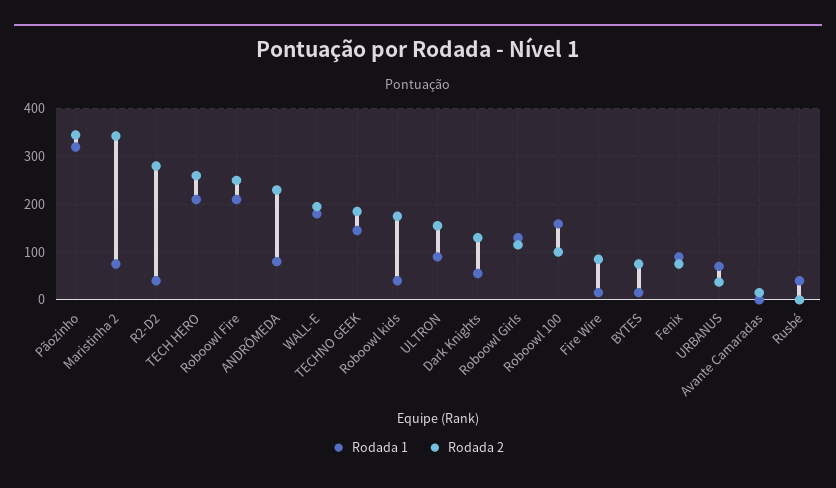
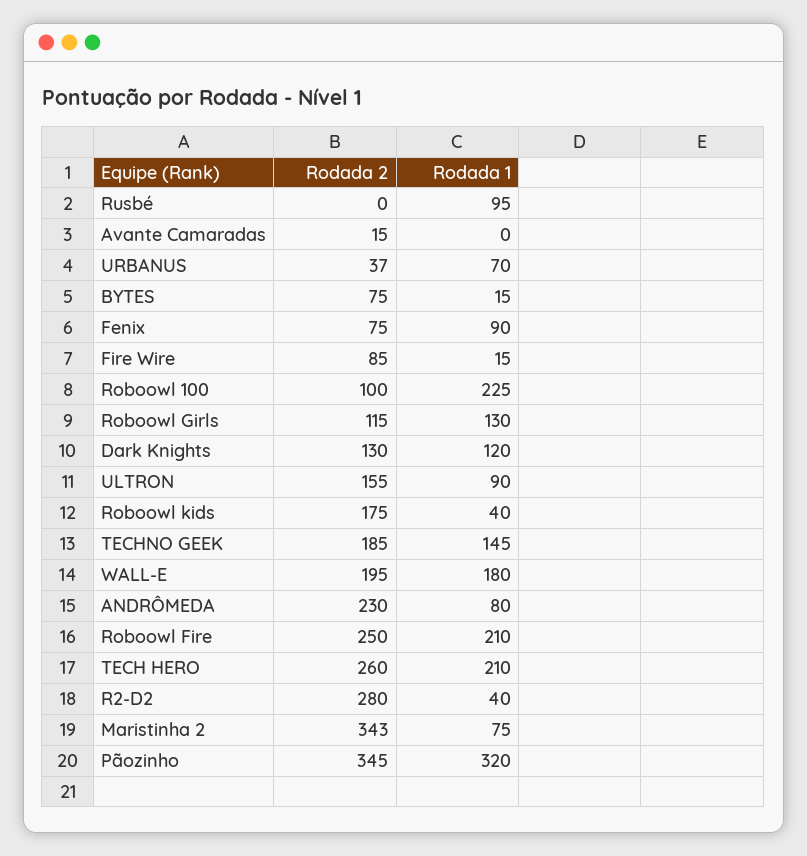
  {
    "Rodada 1": {
      "Pãozinho": 320,
      "Maristinha 2": 75,
      "R2-D2": 40,
      "TECH HERO": 210,
      "Roboowl Fire": 210,
      "ANDRÔMEDA": 80,
      "WALL-E": 180,
      "TECHNO GEEK": 145,
      "Roboowl kids": 40,
      "ULTRON": 90,
-     "Dark Knights": 60,
+     "Dark Knights": 120,
      "Roboowl Girls": 130,
-     "Roboowl 100": 160,
+     "Roboowl 100": 225,
      "Fire Wire": 15,
      "BYTES": 15,
      "Fenix": 90,
      "URBANUS": 70,
      "Avante Camaradas": 0,
-     "Rusbé": 40
+     "Rusbé": 95
    },
    "Rodada 2": {
      "Pãozinho": 345,
      "Maristinha 2": 343,
      "R2-D2": 280,
      "TECH HERO": 260,
      "Roboowl Fire": 250,
      "ANDRÔMEDA": 230,
      "WALL-E": 195,
      "TECHNO GEEK": 185,
      "Roboowl kids": 175,
      "ULTRON": 155,
      "Dark Knights": 130,
      "Roboowl Girls": 115,
      "Roboowl 100": 100,
      "Fire Wire": 85,
      "BYTES": 75,
      "Fenix": 75,
      "URBANUS": 37,
      "Avante Camaradas": 15,
      "Rusbé": 0
    }
  }

